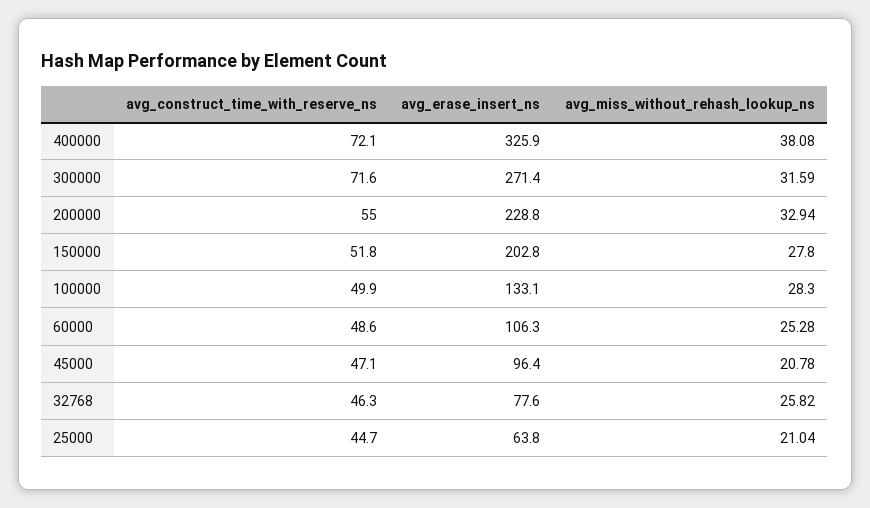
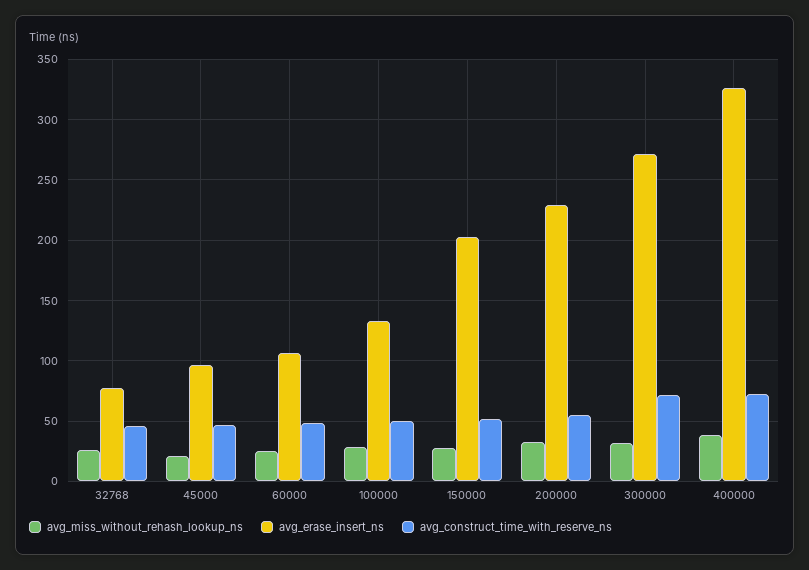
  {
    "avg_construct_time_with_reserve_ns": {
      "400000": 72.1,
      "300000": 71.6,
      "200000": 55,
      "150000": 51.8,
      "100000": 49.9,
      "60000": 48.6,
      "45000": 47.1,
-     "32768": 46.3,
+     "32768": 46.3
-     "25000": 44.7
    },
    "avg_erase_insert_ns": {
      "400000": 325.9,
      "300000": 271.4,
      "200000": 228.8,
      "150000": 202.8,
      "100000": 133.1,
      "60000": 106.3,
      "45000": 96.4,
-     "32768": 77.6,
+     "32768": 77.6
-     "25000": 63.8
    },
    "avg_miss_without_rehash_lookup_ns": {
      "400000": 38.08,
      "300000": 31.59,
      "200000": 32.94,
      "150000": 27.8,
      "100000": 28.3,
      "60000": 25.28,
      "45000": 20.78,
-     "32768": 25.82,
+     "32768": 25.82
-     "25000": 21.04
    }
  }

